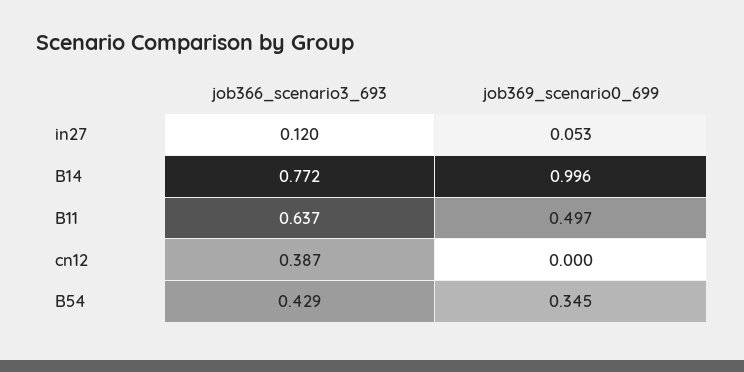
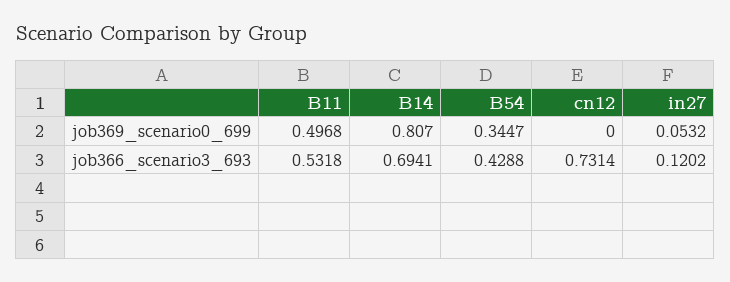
  {
    "job366_scenario3_693": {
      "in27": 0.1202,
-     "B14": 0.772,
+     "B14": 0.6941,
-     "B11": 0.637,
+     "B11": 0.5318,
-     "cn12": 0.387,
+     "cn12": 0.7314,
      "B54": 0.4288
    },
    "job369_scenario0_699": {
      "in27": 0.0532,
-     "B14": 0.996,
+     "B14": 0.807,
      "B11": 0.4968,
      "cn12": 0,
      "B54": 0.3447
    }
  }

